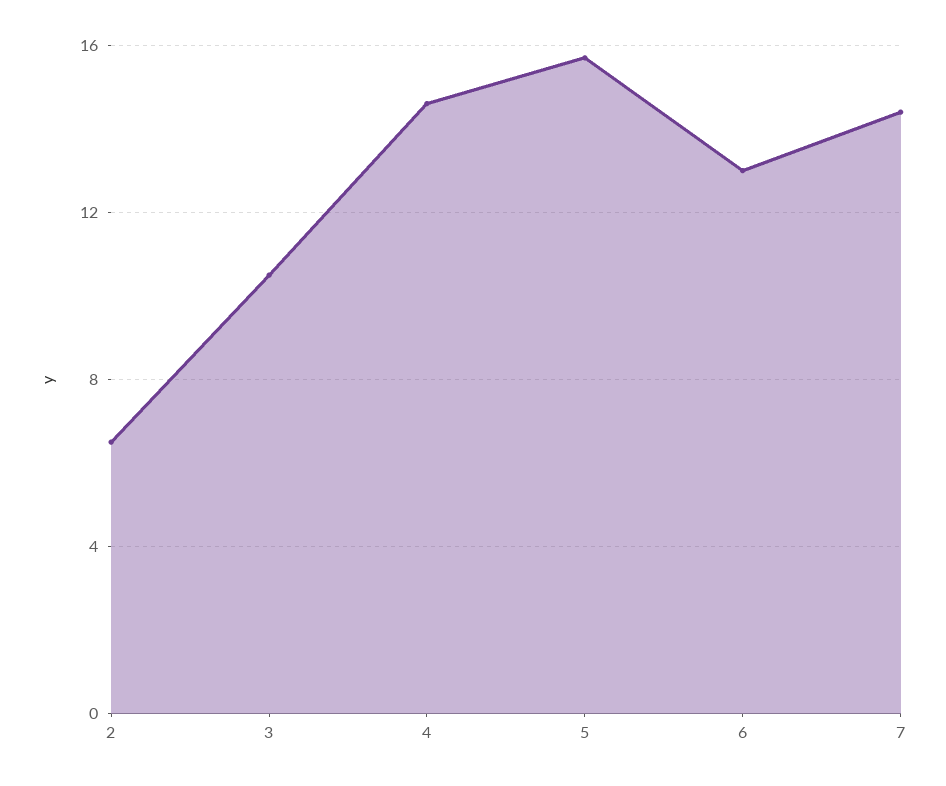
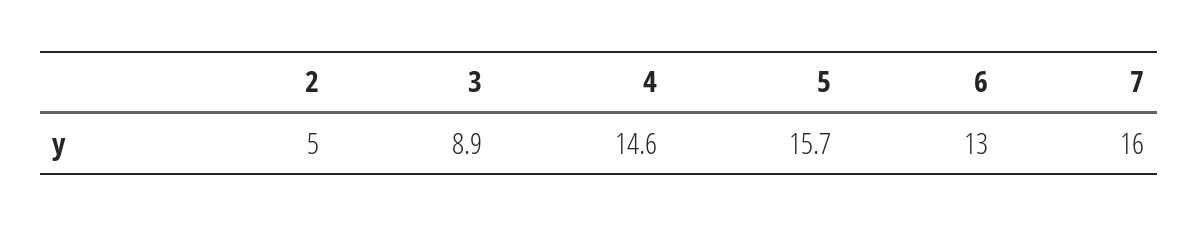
  {
-   "2": 6.5,
+   "2": 5,
-   "3": 10.5,
+   "3": 8.9,
    "4": 14.6,
    "5": 15.7,
    "6": 13,
-   "7": 14.5
+   "7": 16
  }

